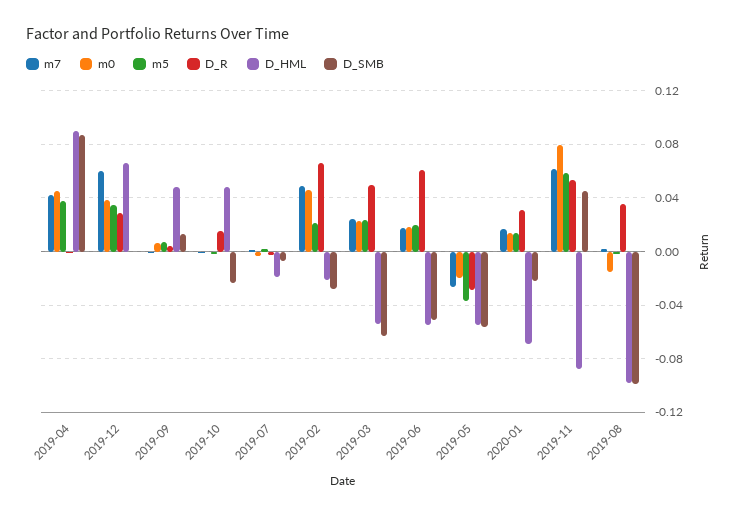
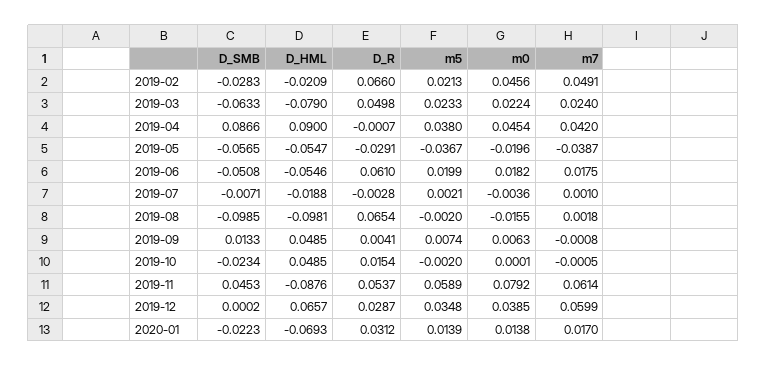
  {
    "m7": {
      "2019-04": 0.042,
      "2019-12": 0.0599,
      "2019-09": -0.0008,
      "2019-10": -0.0005,
      "2019-07": 0.001,
      "2019-02": 0.0491,
      "2019-03": 0.024,
      "2019-06": 0.0175,
-     "2019-05": -0.025,
+     "2019-05": -0.0387,
      "2020-01": 0.017,
      "2019-11": 0.0614,
      "2019-08": 0.0018
    },
    "m0": {
      "2019-04": 0.0454,
      "2019-12": 0.0385,
      "2019-09": 0.0063,
      "2019-10": 0.0001,
      "2019-07": -0.0036,
      "2019-02": 0.0456,
      "2019-03": 0.0224,
      "2019-06": 0.0182,
      "2019-05": -0.0196,
      "2020-01": 0.0138,
      "2019-11": 0.0792,
      "2019-08": -0.0155
    },
    "m5": {
      "2019-04": 0.038,
      "2019-12": 0.0348,
      "2019-09": 0.0074,
      "2019-10": -0.002,
      "2019-07": 0.0021,
      "2019-02": 0.0213,
      "2019-03": 0.0233,
      "2019-06": 0.0199,
      "2019-05": -0.0367,
      "2020-01": 0.0139,
      "2019-11": 0.0589,
      "2019-08": -0.002
    },
    "D_R": {
      "2019-04": -0.0007,
      "2019-12": 0.0287,
      "2019-09": 0.0041,
      "2019-10": 0.0154,
      "2019-07": -0.0028,
      "2019-02": 0.066,
      "2019-03": 0.0498,
      "2019-06": 0.061,
      "2019-05": -0.0291,
      "2020-01": 0.0312,
      "2019-11": 0.0537,
-     "2019-08": 0.035
+     "2019-08": 0.0654
    },
    "D_HML": {
      "2019-04": 0.09,
      "2019-12": 0.0657,
      "2019-09": 0.0485,
      "2019-10": 0.0485,
      "2019-07": -0.0188,
      "2019-02": -0.0209,
-     "2019-03": -0.055,
+     "2019-03": -0.079,
      "2019-06": -0.0546,
      "2019-05": -0.0547,
      "2020-01": -0.0693,
      "2019-11": -0.0876,
      "2019-08": -0.0981
    },
    "D_SMB": {
      "2019-04": 0.0866,
      "2019-12": 0.0002,
      "2019-09": 0.0133,
      "2019-10": -0.0234,
      "2019-07": -0.0071,
      "2019-02": -0.0283,
      "2019-03": -0.0633,
      "2019-06": -0.0508,
      "2019-05": -0.0565,
      "2020-01": -0.0223,
      "2019-11": 0.0453,
      "2019-08": -0.0985
    }
  }

